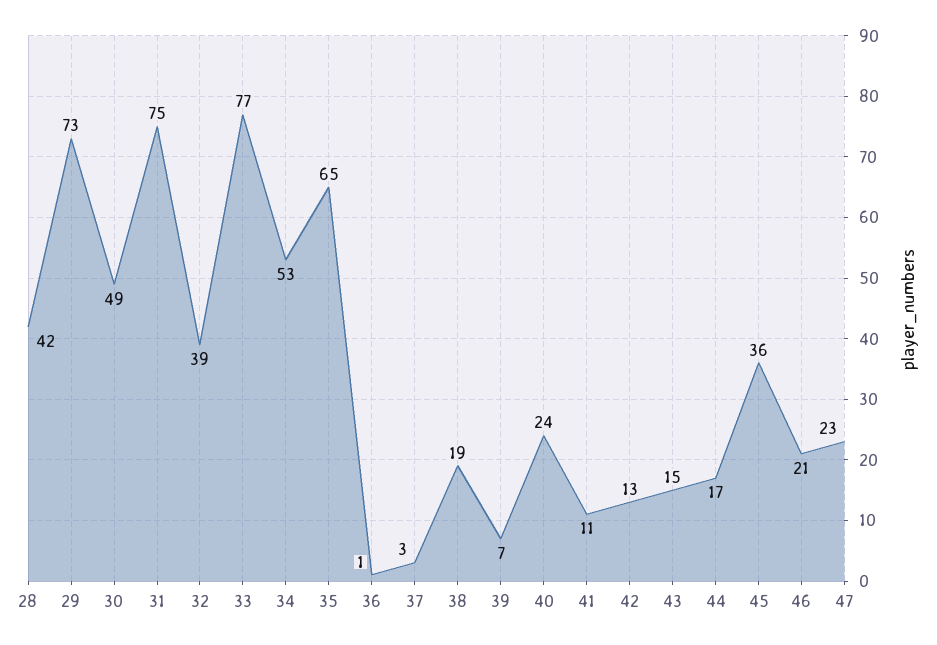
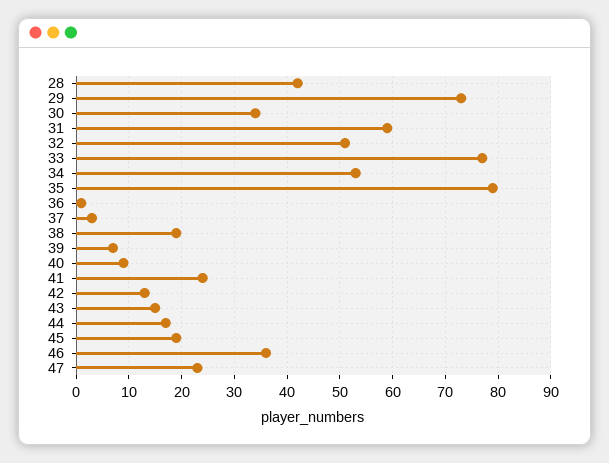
  {
    "28": 42,
    "29": 73,
-   "30": 49,
+   "30": 35,
-   "31": 75,
+   "31": 60,
-   "32": 39,
+   "32": 50,
    "33": 77,
    "34": 53,
-   "35": 65,
+   "35": 80,
    "36": 1,
    "37": 3,
    "38": 19,
    "39": 7,
-   "40": 24,
+   "40": 10,
-   "41": 11,
+   "41": 25,
    "42": 13,
    "43": 15,
    "44": 17,
-   "45": 36,
+   "45": 20,
-   "46": 21,
+   "46": 35,
    "47": 23
  }

